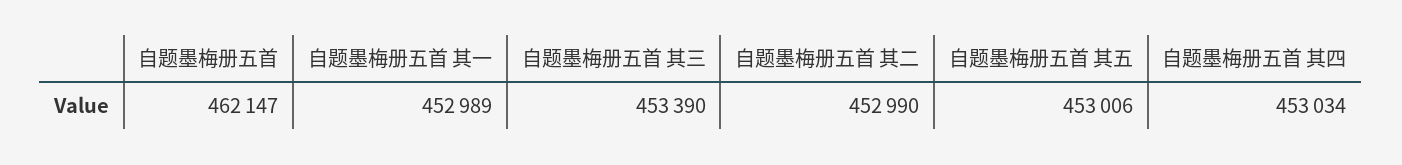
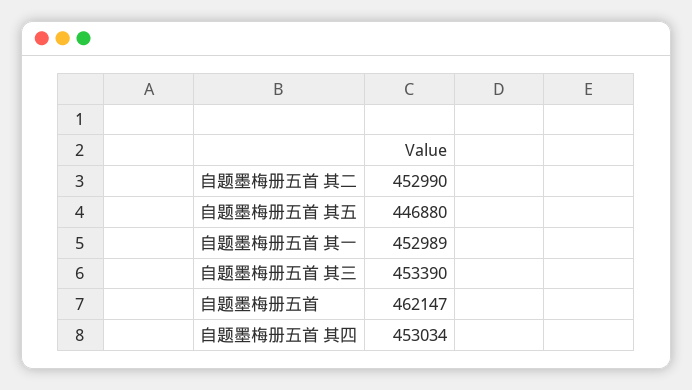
  {
    "自题墨梅册五首": 462147,
    "自题墨梅册五首 其一": 452989,
    "自题墨梅册五首 其三": 453390,
    "自题墨梅册五首 其二": 452990,
-   "自题墨梅册五首 其五": 453006,
+   "自题墨梅册五首 其五": 446880,
    "自题墨梅册五首 其四": 453034
  }

